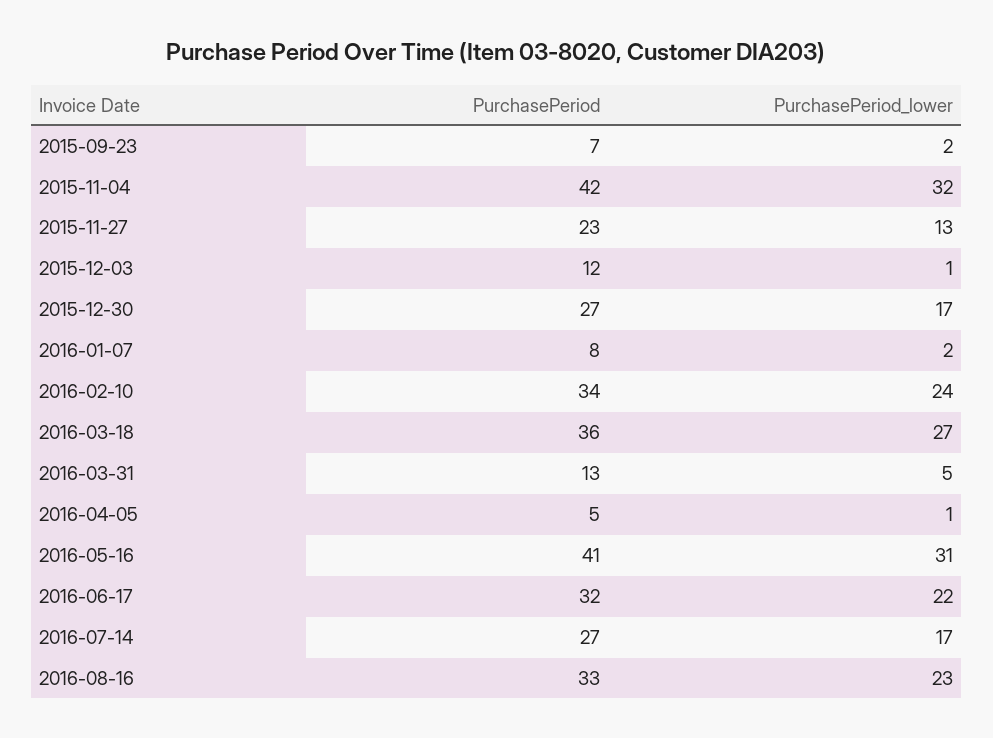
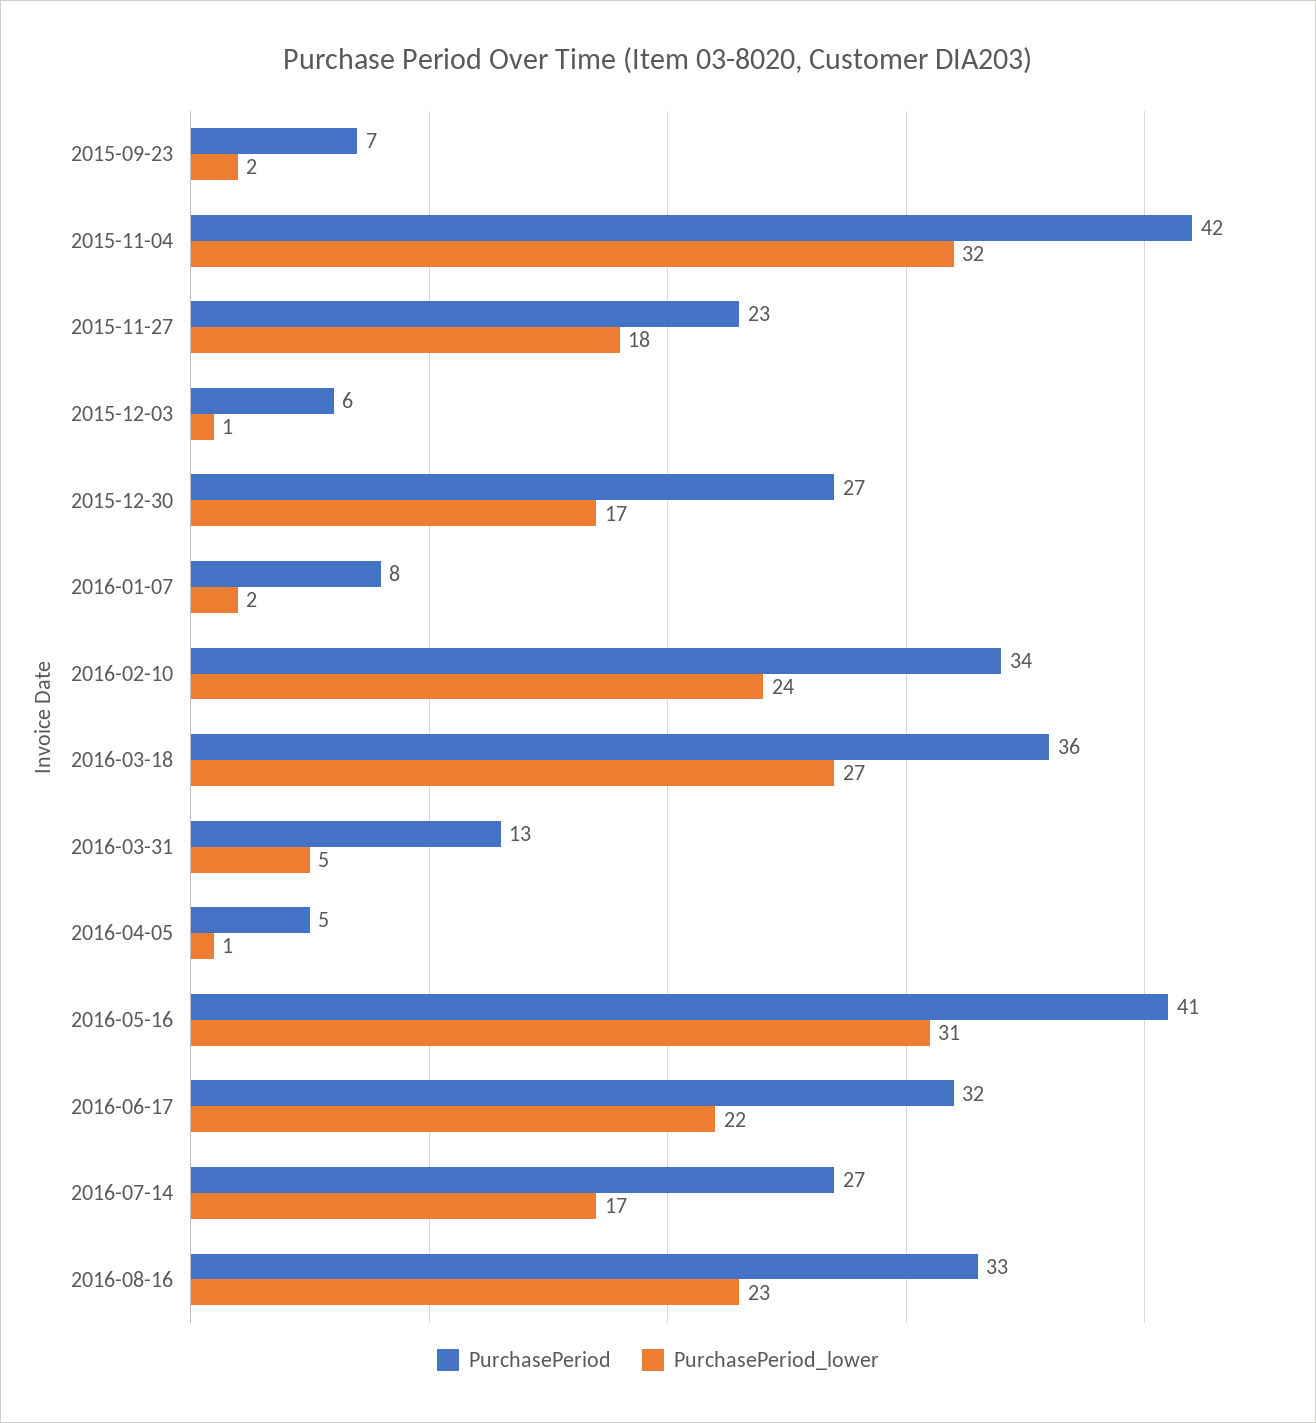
  {
    "PurchasePeriod": {
      "2015-09-23": 7,
      "2015-11-04": 42,
      "2015-11-27": 23,
-     "2015-12-03": 12,
+     "2015-12-03": 6,
      "2015-12-30": 27,
      "2016-01-07": 8,
      "2016-02-10": 34,
      "2016-03-18": 36,
      "2016-03-31": 13,
      "2016-04-05": 5,
      "2016-05-16": 41,
      "2016-06-17": 32,
      "2016-07-14": 27,
      "2016-08-16": 33
    },
    "PurchasePeriod_lower": {
      "2015-09-23": 2,
      "2015-11-04": 32,
-     "2015-11-27": 13,
+     "2015-11-27": 18,
      "2015-12-03": 1,
      "2015-12-30": 17,
      "2016-01-07": 2,
      "2016-02-10": 24,
      "2016-03-18": 27,
      "2016-03-31": 5,
      "2016-04-05": 1,
      "2016-05-16": 31,
      "2016-06-17": 22,
      "2016-07-14": 17,
      "2016-08-16": 23
    }
  }

